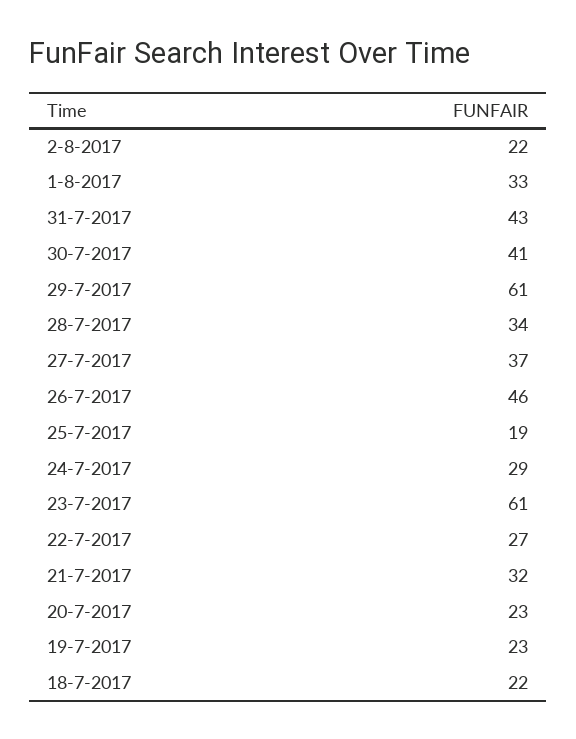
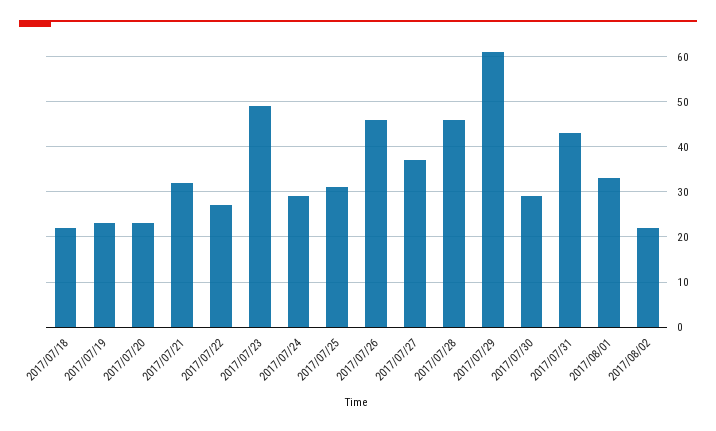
  {
    "2-8-2017": 22,
    "1-8-2017": 33,
    "31-7-2017": 43,
-   "30-7-2017": 41,
+   "30-7-2017": 30,
    "29-7-2017": 61,
-   "28-7-2017": 34,
+   "28-7-2017": 45,
    "27-7-2017": 37,
    "26-7-2017": 46,
-   "25-7-2017": 19,
+   "25-7-2017": 30,
    "24-7-2017": 29,
-   "23-7-2017": 61,
+   "23-7-2017": 50,
    "22-7-2017": 27,
    "21-7-2017": 32,
    "20-7-2017": 23,
    "19-7-2017": 23,
    "18-7-2017": 22
  }

